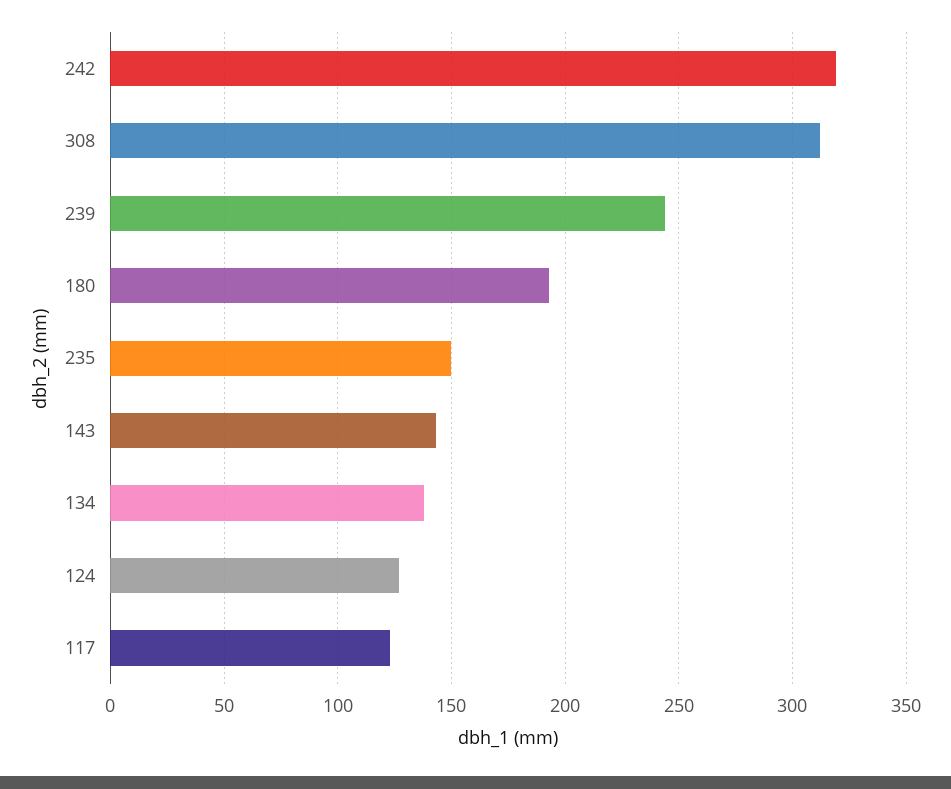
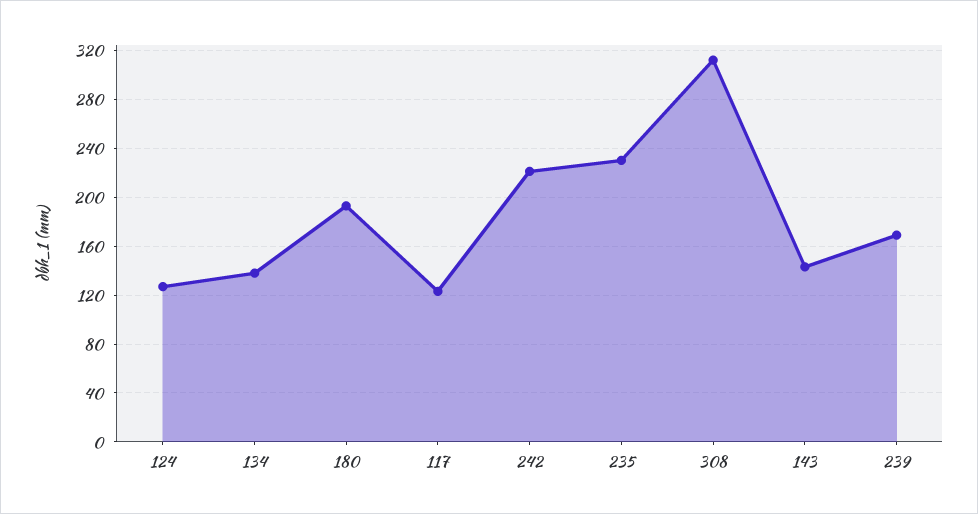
  {
-   "242": 320,
+   "242": 220,
    "308": 310,
-   "239": 245,
+   "239": 170,
    "180": 195,
-   "235": 150,
+   "235": 230,
    "143": 145,
    "134": 140,
    "124": 125,
    "117": 125
  }

